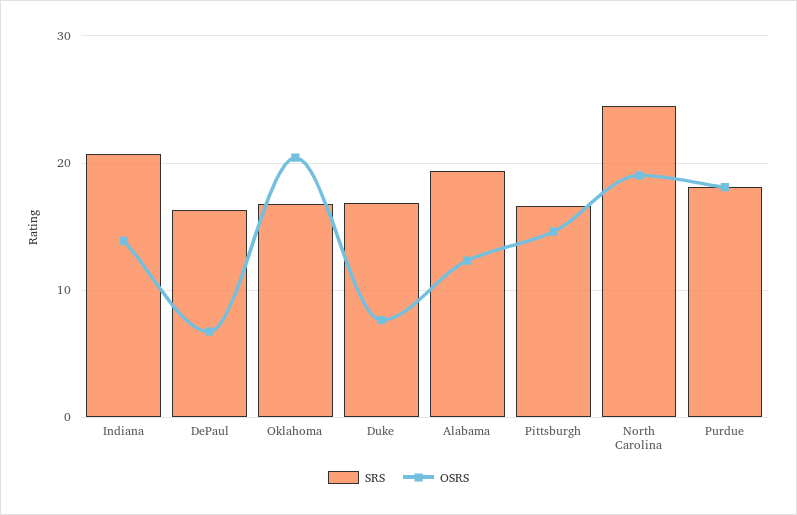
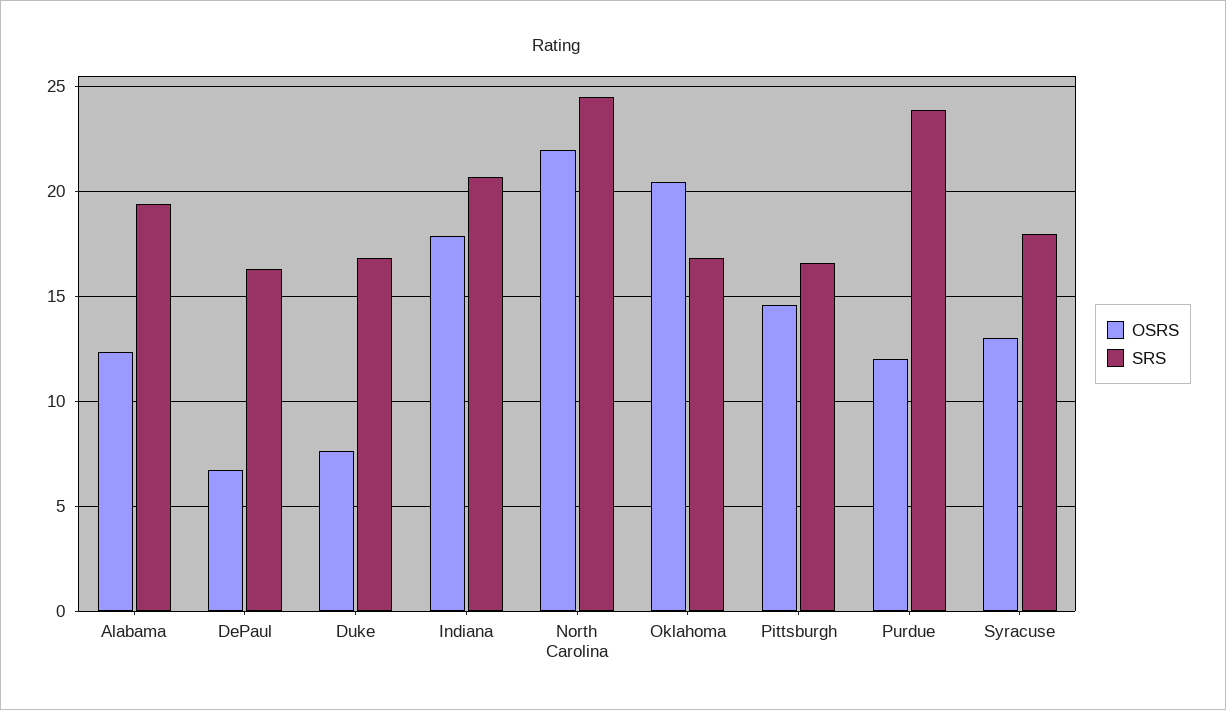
  {
    "SRS": {
      "Indiana": 20.5,
      "DePaul": 16.5,
      "Oklahoma": 17,
      "Duke": 17,
      "Alabama": 19.5,
      "Pittsburgh": 16.5,
      "North Carolina": 24.5,
-     "Purdue": 18
+     "Purdue": 24,
+     "Syracuse": 18
    },
    "OSRS": {
-     "Indiana": 14,
+     "Indiana": 18,
      "DePaul": 7,
      "Oklahoma": 20.5,
      "Duke": 7.5,
      "Alabama": 12.5,
      "Pittsburgh": 14.5,
-     "North Carolina": 19,
+     "North Carolina": 22,
-     "Purdue": 18
+     "Purdue": 12,
+     "Syracuse": 13
    }
  }

